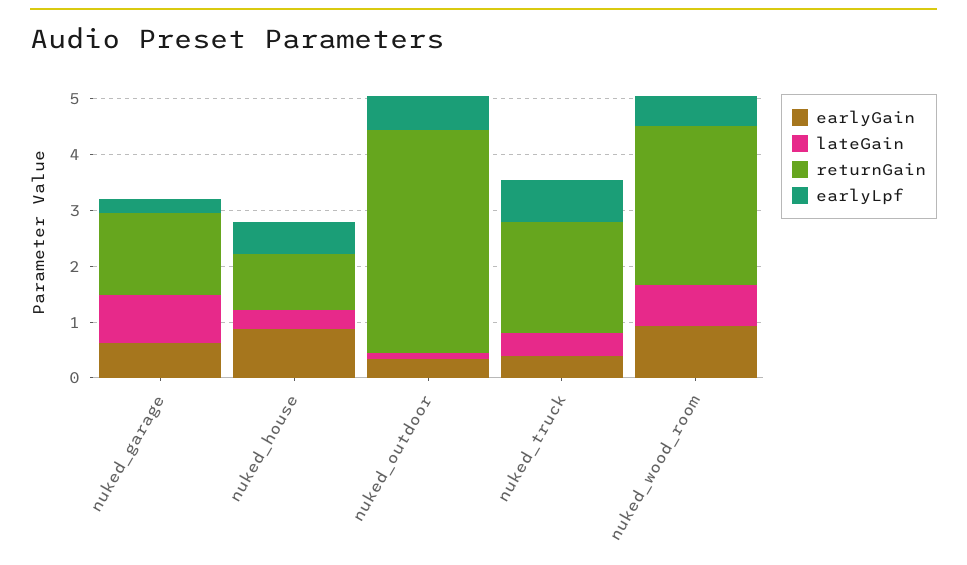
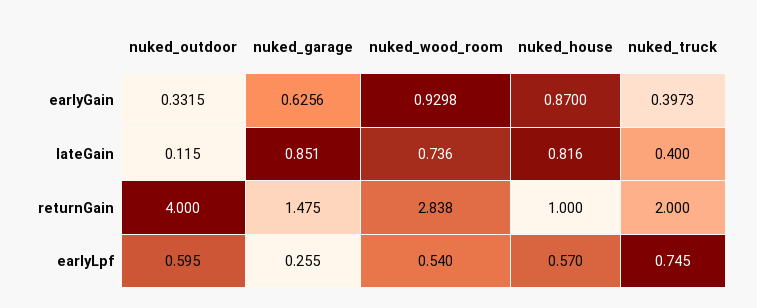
  {
    "earlyGain": {
      "nuked_garage": 0.6256,
      "nuked_house": 0.87,
      "nuked_outdoor": 0.3315,
      "nuked_truck": 0.3973,
      "nuked_wood_room": 0.9298
    },
    "lateGain": {
      "nuked_garage": 0.851,
-     "nuked_house": 0.4,
+     "nuked_house": 0.816,
      "nuked_outdoor": 0.115,
      "nuked_truck": 0.4,
      "nuked_wood_room": 0.736
    },
    "returnGain": {
      "nuked_garage": 1.475,
      "nuked_house": 1,
      "nuked_outdoor": 4,
      "nuked_truck": 2,
      "nuked_wood_room": 2.838
    },
    "earlyLpf": {
      "nuked_garage": 0.255,
      "nuked_house": 0.57,
      "nuked_outdoor": 0.595,
      "nuked_truck": 0.745,
      "nuked_wood_room": 0.54
    }
  }

